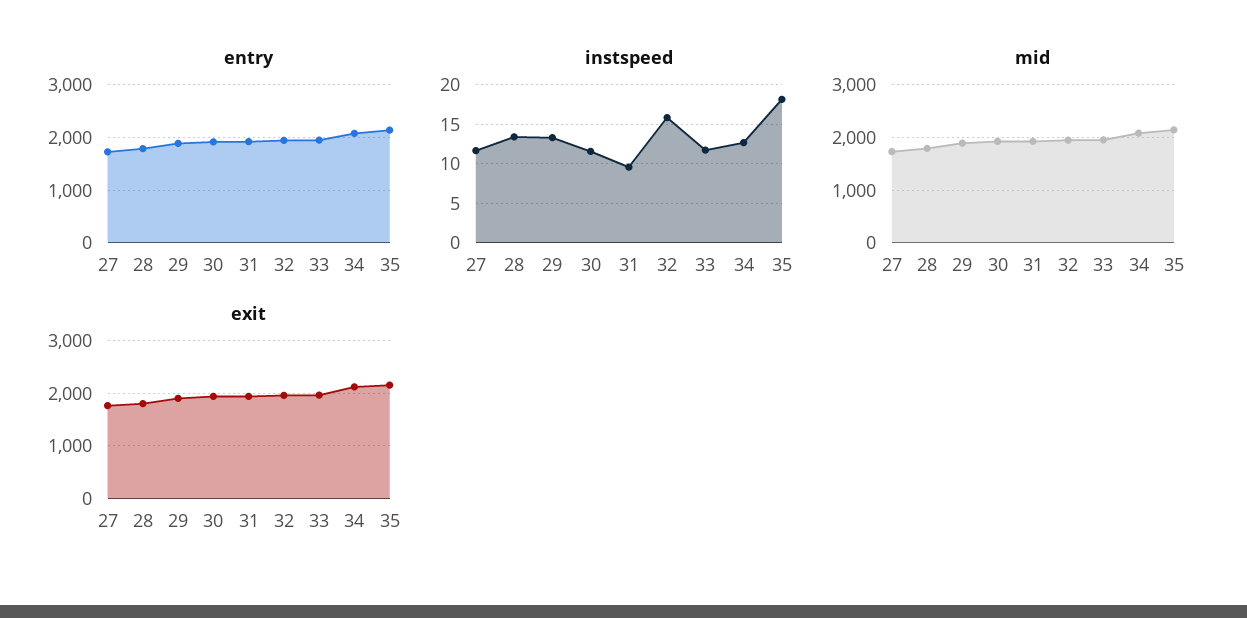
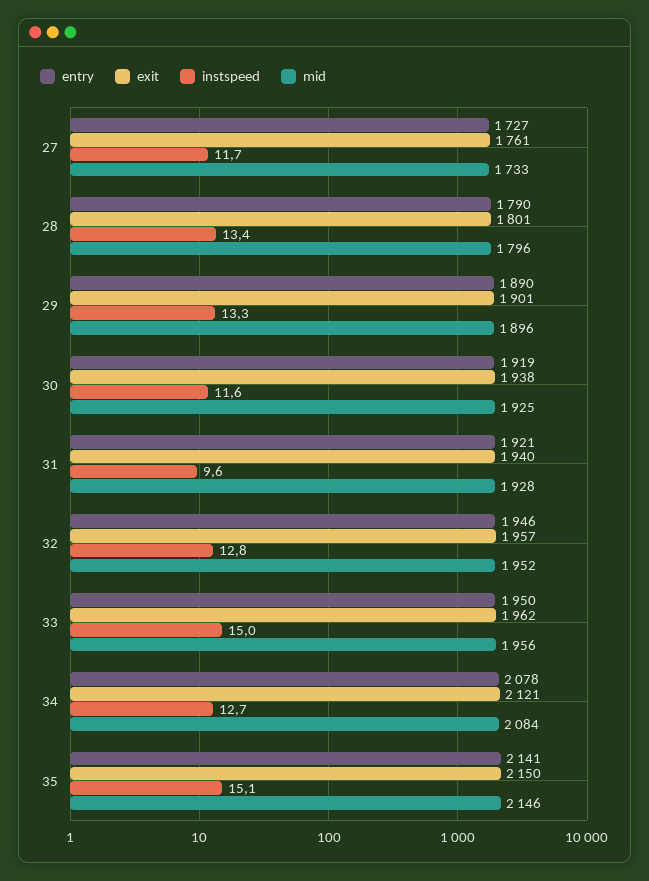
  {
    "entry": {
      "27": 1727,
      "28": 1790,
      "29": 1890,
      "30": 1919,
      "31": 1921,
      "32": 1946,
      "33": 1950,
      "34": 2078,
      "35": 2141
    },
    "instspeed": {
      "27": 11.7,
      "28": 13.4,
      "29": 13.3,
      "30": 11.6,
      "31": 9.6,
-     "32": 16,
+     "32": 12.8,
-     "33": 12,
+     "33": 15,
      "34": 12.7,
-     "35": 18
+     "35": 15.1
    },
    "mid": {
      "27": 1733,
      "28": 1796,
      "29": 1896,
      "30": 1925,
      "31": 1928,
      "32": 1952,
      "33": 1956,
      "34": 2084,
      "35": 2146
    },
    "exit": {
      "27": 1761,
      "28": 1801,
      "29": 1901,
      "30": 1938,
      "31": 1940,
      "32": 1957,
      "33": 1962,
      "34": 2121,
      "35": 2150
    }
  }

